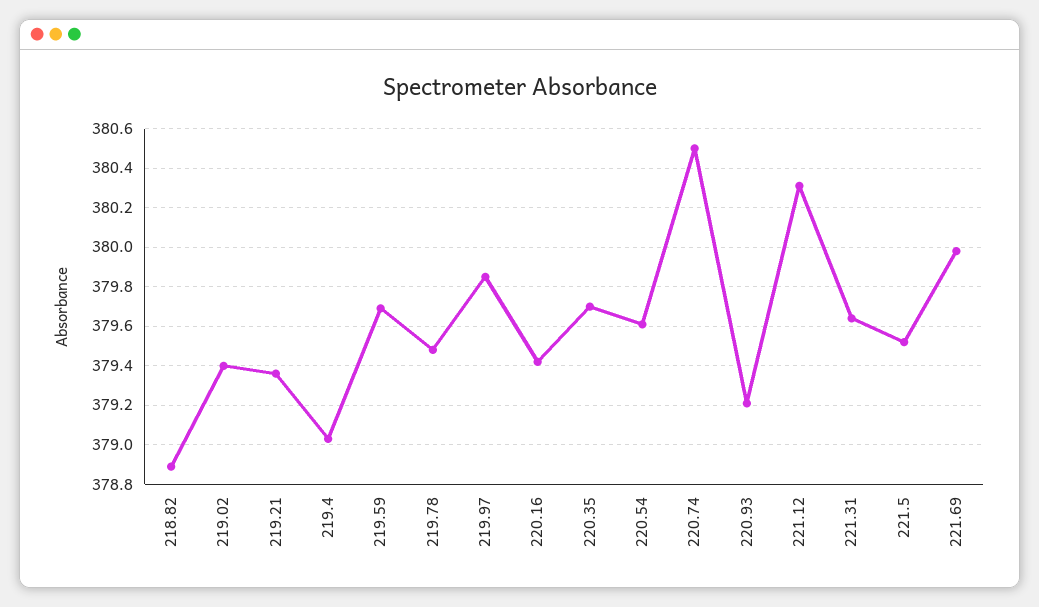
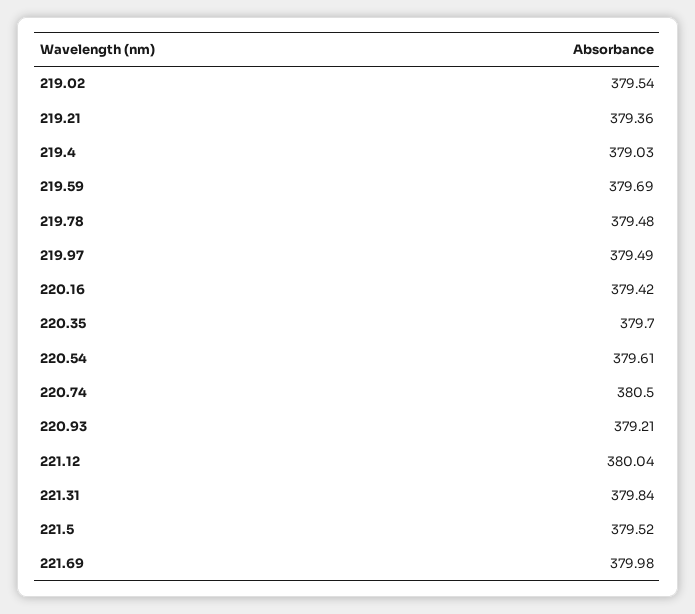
  {
-   "218.82": 378.9,
-   "219.02": 379.4,
+   "219.02": 379.54,
    "219.21": 379.36,
    "219.4": 379.03,
    "219.59": 379.69,
    "219.78": 379.48,
-   "219.97": 379.85,
+   "219.97": 379.49,
    "220.16": 379.42,
    "220.35": 379.7,
    "220.54": 379.61,
    "220.74": 380.5,
    "220.93": 379.21,
-   "221.12": 380.3,
+   "221.12": 380.04,
-   "221.31": 379.65,
+   "221.31": 379.84,
    "221.5": 379.52,
    "221.69": 379.98
  }

